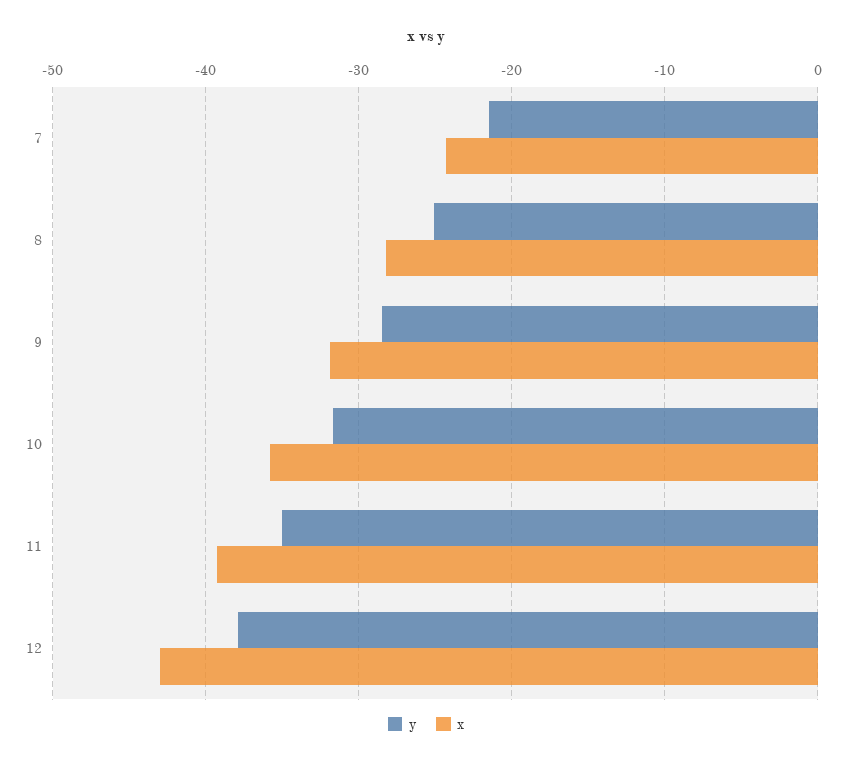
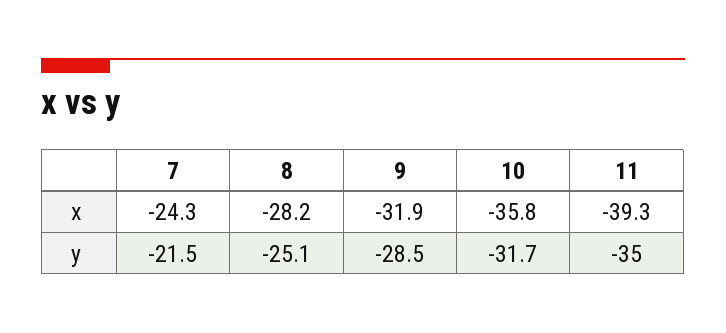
  {
    "y": {
      "7": -21.5,
      "8": -25.1,
      "9": -28.5,
      "10": -31.7,
-     "11": -35,
+     "11": -35
-     "12": -38
    },
    "x": {
      "7": -24.3,
      "8": -28.2,
      "9": -31.9,
      "10": -35.8,
-     "11": -39.3,
+     "11": -39.3
-     "12": -43
    }
  }

